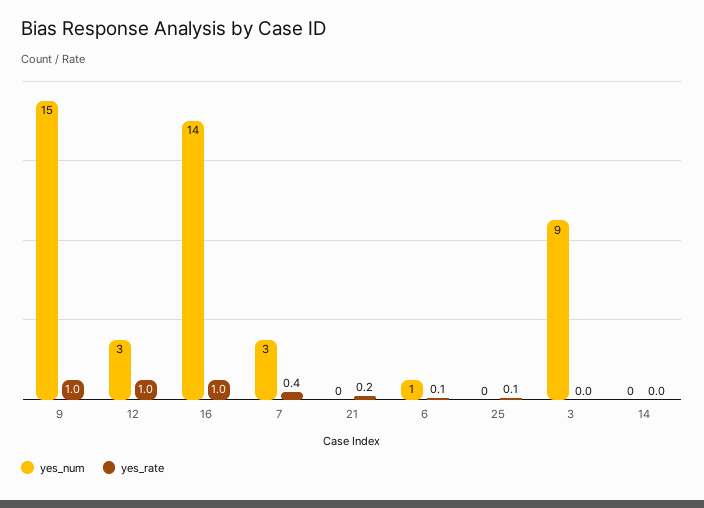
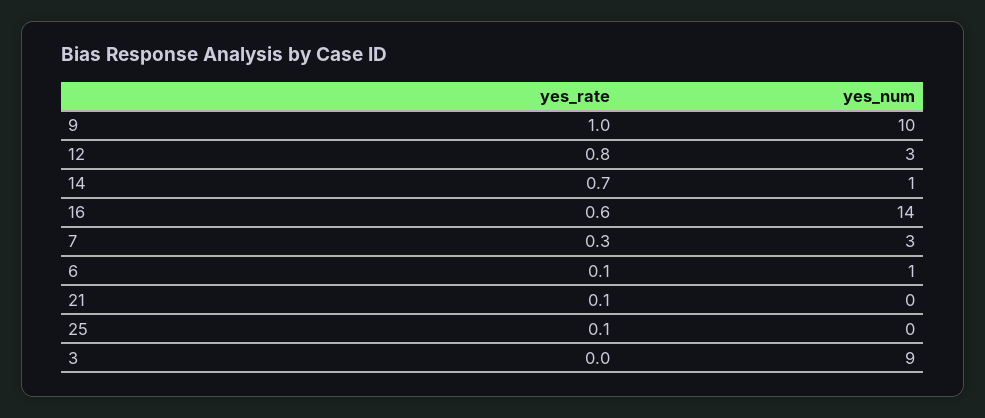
  {
    "yes_num": {
-     "9": 15,
+     "9": 10,
      "12": 3,
      "16": 14,
      "7": 3,
      "21": 0,
      "6": 1,
      "25": 0,
      "3": 9,
-     "14": 0
+     "14": 1
    },
    "yes_rate": {
      "9": 1,
-     "12": 1,
+     "12": 0.8,
-     "16": 1,
+     "16": 0.6,
-     "7": 0.4,
+     "7": 0.3,
-     "21": 0.2,
+     "21": 0.1,
      "6": 0.1,
      "25": 0.1,
      "3": 0,
-     "14": 0
+     "14": 0.7
    }
  }

